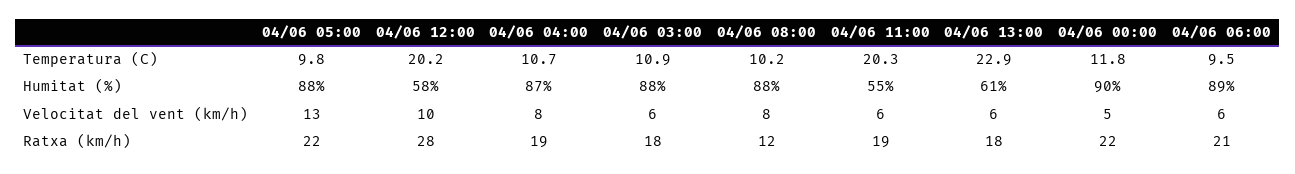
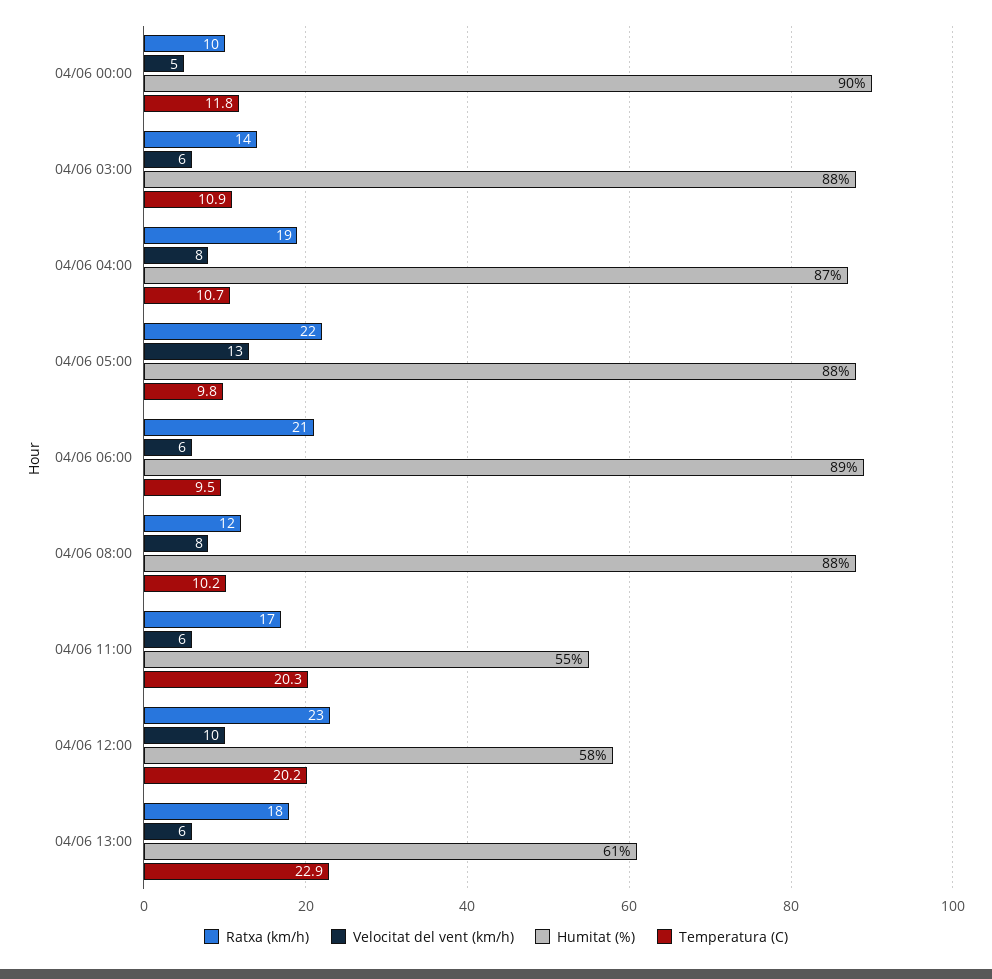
  {
    "Temperatura (C)": {
      "04/06 05:00": 9.8,
      "04/06 12:00": 20.2,
      "04/06 04:00": 10.7,
      "04/06 03:00": 10.9,
      "04/06 08:00": 10.2,
      "04/06 11:00": 20.3,
      "04/06 13:00": 22.9,
      "04/06 00:00": 11.8,
      "04/06 06:00": 9.5
    },
    "Humitat (%)": {
      "04/06 05:00": 88,
      "04/06 12:00": 58,
      "04/06 04:00": 87,
      "04/06 03:00": 88,
      "04/06 08:00": 88,
      "04/06 11:00": 55,
      "04/06 13:00": 61,
      "04/06 00:00": 90,
      "04/06 06:00": 89
    },
    "Velocitat del vent (km/h)": {
      "04/06 05:00": 13,
      "04/06 12:00": 10,
      "04/06 04:00": 8,
      "04/06 03:00": 6,
      "04/06 08:00": 8,
      "04/06 11:00": 6,
      "04/06 13:00": 6,
      "04/06 00:00": 5,
      "04/06 06:00": 6
    },
    "Ratxa (km/h)": {
      "04/06 05:00": 22,
-     "04/06 12:00": 28,
+     "04/06 12:00": 23,
      "04/06 04:00": 19,
-     "04/06 03:00": 18,
+     "04/06 03:00": 14,
      "04/06 08:00": 12,
-     "04/06 11:00": 19,
+     "04/06 11:00": 17,
      "04/06 13:00": 18,
-     "04/06 00:00": 22,
+     "04/06 00:00": 10,
      "04/06 06:00": 21
    }
  }

